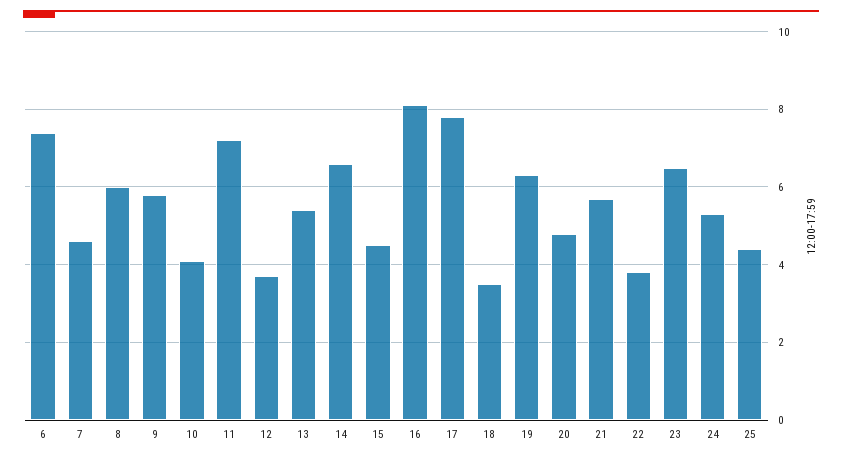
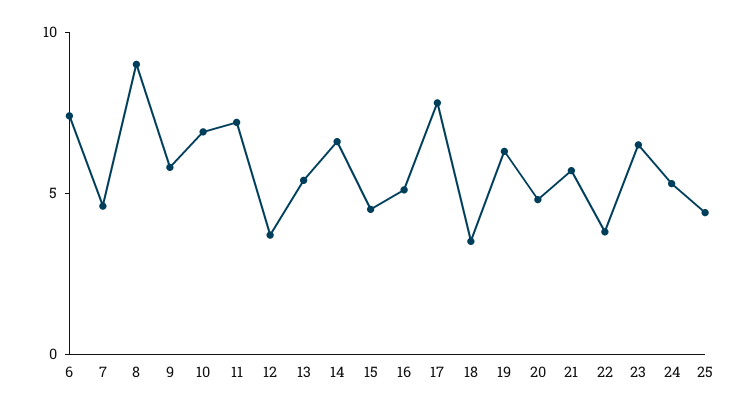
  {
    "6": 7.5,
    "7": 4.5,
-   "8": 6,
+   "8": 9,
    "9": 6,
-   "10": 4,
+   "10": 7,
    "11": 7,
    "12": 3.5,
    "13": 5.5,
    "14": 6.5,
    "15": 4.5,
-   "16": 8,
+   "16": 5,
    "17": 8,
    "18": 3.5,
    "19": 6.5,
    "20": 5,
    "21": 5.5,
    "22": 4,
    "23": 6.5,
    "24": 5.5,
    "25": 4.5
  }

